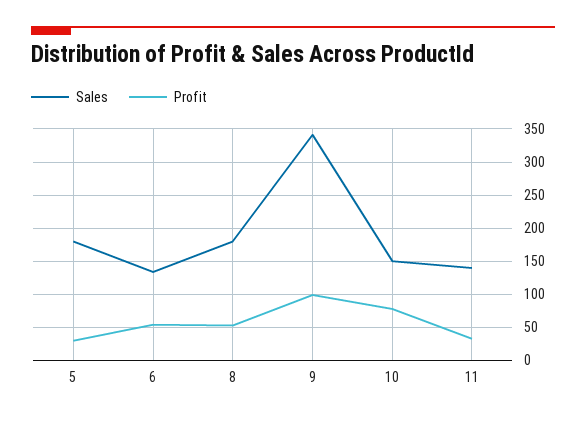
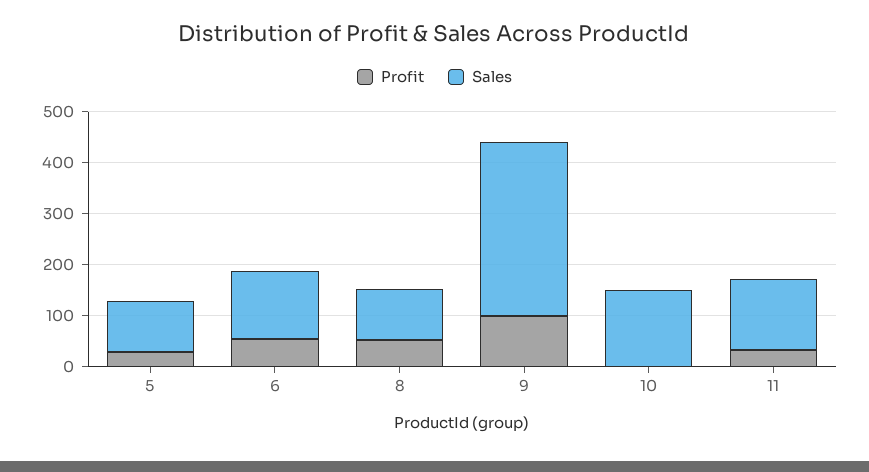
  {
    "Sales": {
-     "5": 180,
+     "5": 100,
      "6": 130,
-     "8": 180,
+     "8": 100,
      "9": 340,
      "10": 150,
      "11": 140
    },
    "Profit": {
      "5": 30,
      "6": 50,
      "8": 50,
      "9": 100,
-     "10": 80,
+     "10": 0,
      "11": 30
    }
  }

